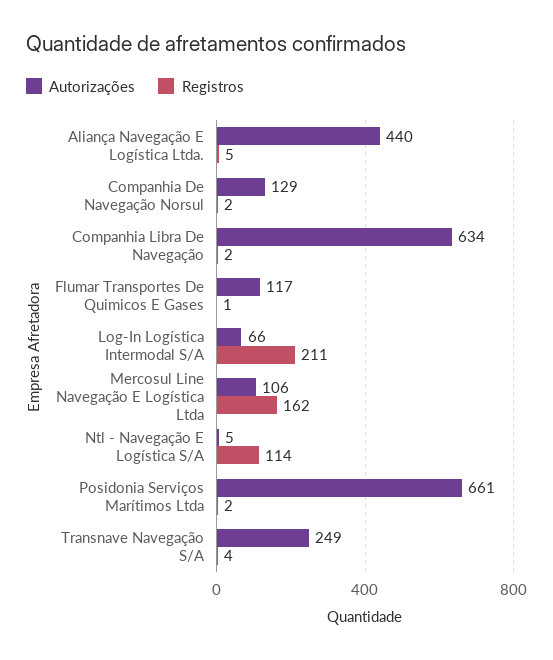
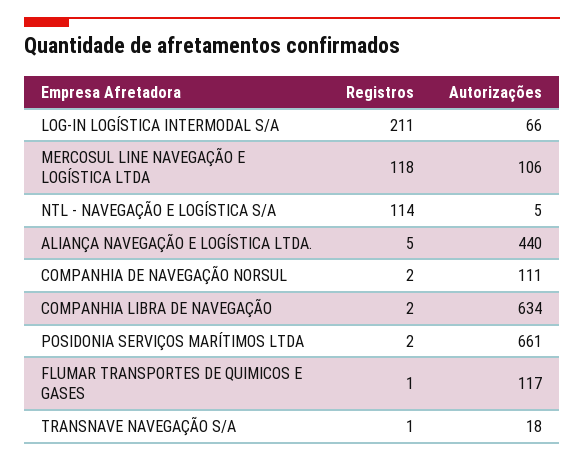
  {
    "Autorizações": {
      "Aliança Navegação E Logística Ltda.": 440,
-     "Companhia De Navegação Norsul": 129,
+     "Companhia De Navegação Norsul": 111,
      "Companhia Libra De Navegação": 634,
      "Flumar Transportes De Quimicos E Gases": 117,
      "Log-In Logística Intermodal S/A": 66,
      "Mercosul Line Navegação E Logística Ltda": 106,
      "Ntl - Navegação E Logística S/A": 5,
      "Posidonia Serviços Marítimos Ltda": 661,
-     "Transnave Navegação S/A": 249
+     "Transnave Navegação S/A": 18
    },
    "Registros": {
      "Aliança Navegação E Logística Ltda.": 5,
      "Companhia De Navegação Norsul": 2,
      "Companhia Libra De Navegação": 2,
      "Flumar Transportes De Quimicos E Gases": 1,
      "Log-In Logística Intermodal S/A": 211,
-     "Mercosul Line Navegação E Logística Ltda": 162,
+     "Mercosul Line Navegação E Logística Ltda": 118,
      "Ntl - Navegação E Logística S/A": 114,
      "Posidonia Serviços Marítimos Ltda": 2,
-     "Transnave Navegação S/A": 4
+     "Transnave Navegação S/A": 1
    }
  }

